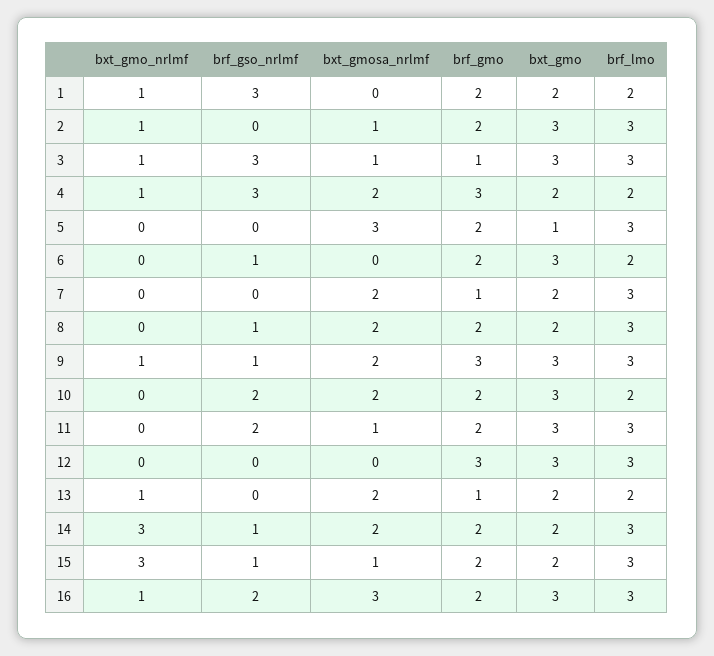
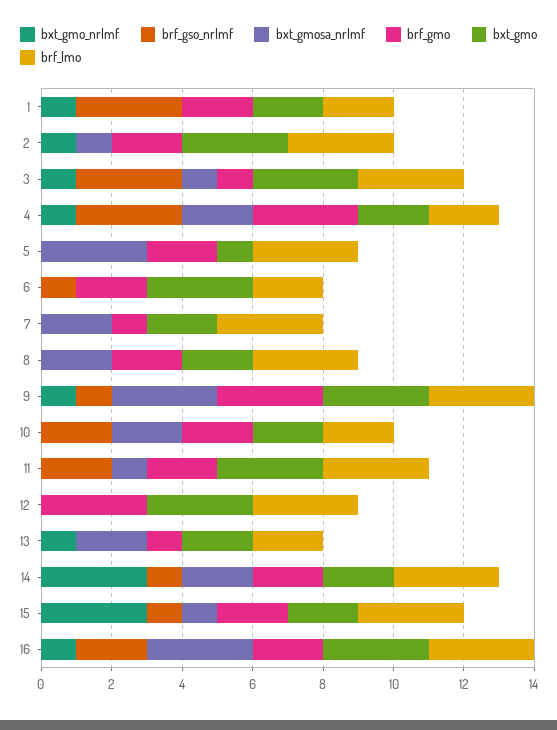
  {
    "bxt_gmo_nrlmf": {
      "1": 1,
      "2": 1,
      "3": 1,
      "4": 1,
      "5": 0,
      "6": 0,
      "7": 0,
      "8": 0,
      "9": 1,
      "10": 0,
      "11": 0,
      "12": 0,
      "13": 1,
      "14": 3,
      "15": 3,
      "16": 1
    },
    "brf_gso_nrlmf": {
      "1": 3,
      "2": 0,
      "3": 3,
      "4": 3,
      "5": 0,
      "6": 1,
      "7": 0,
-     "8": 1,
+     "8": 0,
      "9": 1,
      "10": 2,
      "11": 2,
      "12": 0,
      "13": 0,
      "14": 1,
      "15": 1,
      "16": 2
    },
    "bxt_gmosa_nrlmf": {
      "1": 0,
      "2": 1,
      "3": 1,
      "4": 2,
      "5": 3,
      "6": 0,
      "7": 2,
      "8": 2,
-     "9": 2,
+     "9": 3,
      "10": 2,
      "11": 1,
      "12": 0,
      "13": 2,
      "14": 2,
      "15": 1,
      "16": 3
    },
    "brf_gmo": {
      "1": 2,
      "2": 2,
      "3": 1,
      "4": 3,
      "5": 2,
      "6": 2,
      "7": 1,
      "8": 2,
      "9": 3,
      "10": 2,
      "11": 2,
      "12": 3,
      "13": 1,
      "14": 2,
      "15": 2,
      "16": 2
    },
    "bxt_gmo": {
      "1": 2,
      "2": 3,
      "3": 3,
      "4": 2,
      "5": 1,
      "6": 3,
      "7": 2,
      "8": 2,
      "9": 3,
-     "10": 3,
+     "10": 2,
      "11": 3,
      "12": 3,
      "13": 2,
      "14": 2,
      "15": 2,
      "16": 3
    },
    "brf_lmo": {
      "1": 2,
      "2": 3,
      "3": 3,
      "4": 2,
      "5": 3,
      "6": 2,
      "7": 3,
      "8": 3,
      "9": 3,
      "10": 2,
      "11": 3,
      "12": 3,
      "13": 2,
      "14": 3,
      "15": 3,
      "16": 3
    }
  }

